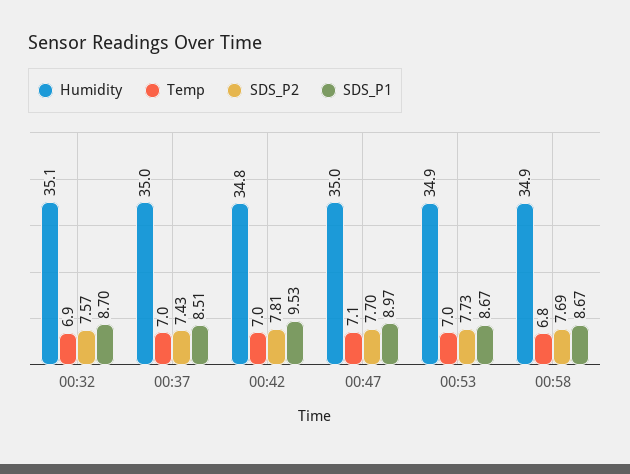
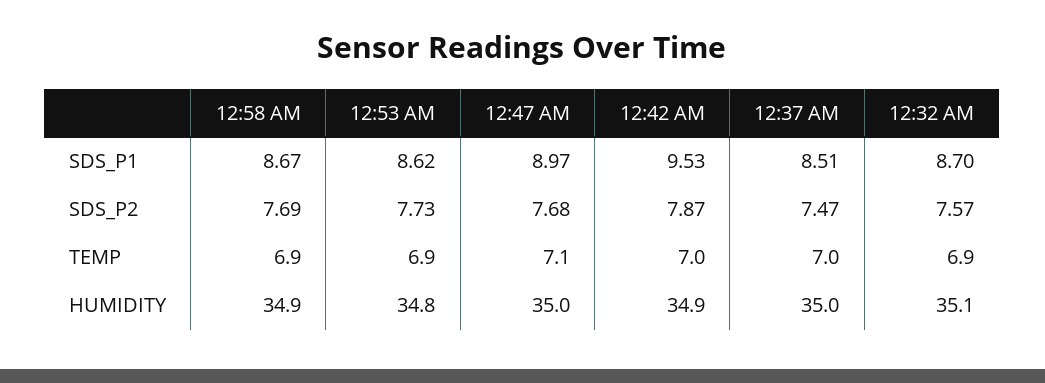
  {
    "Humidity": {
      "00:32": 35.1,
      "00:37": 35,
-     "00:42": 34.8,
+     "00:42": 34.9,
      "00:47": 35,
-     "00:53": 34.9,
+     "00:53": 34.8,
      "00:58": 34.9
    },
    "Temp": {
      "00:32": 6.9,
      "00:37": 7,
      "00:42": 7,
      "00:47": 7.1,
-     "00:53": 7,
+     "00:53": 6.9,
-     "00:58": 6.8
+     "00:58": 6.9
    },
    "SDS_P2": {
      "00:32": 7.57,
-     "00:37": 7.43,
+     "00:37": 7.47,
-     "00:42": 7.81,
+     "00:42": 7.87,
-     "00:47": 7.7,
+     "00:47": 7.68,
      "00:53": 7.73,
      "00:58": 7.69
    },
    "SDS_P1": {
      "00:32": 8.7,
      "00:37": 8.51,
      "00:42": 9.53,
      "00:47": 8.97,
-     "00:53": 8.67,
+     "00:53": 8.62,
      "00:58": 8.67
    }
  }

